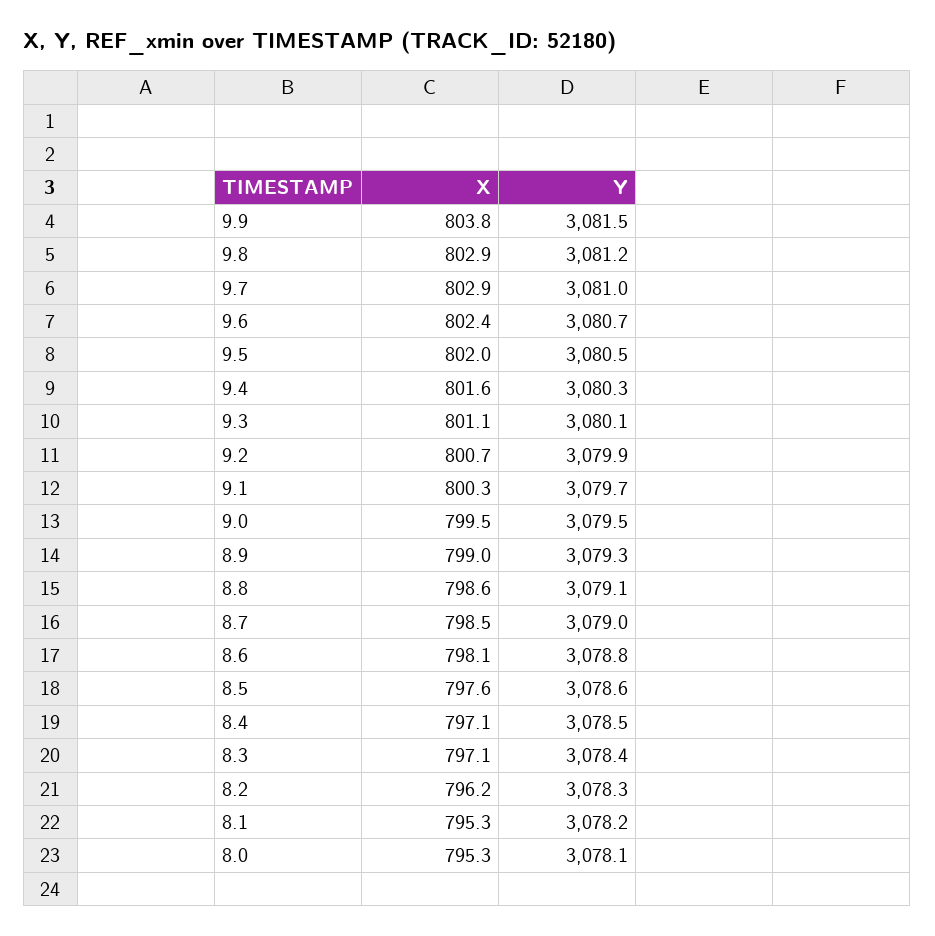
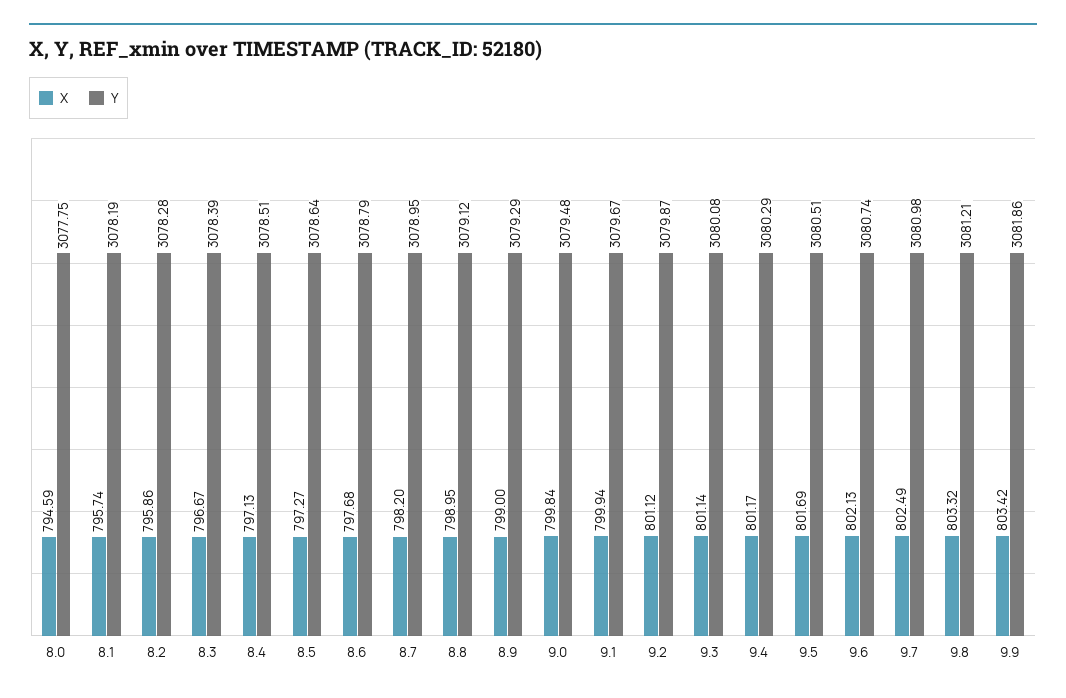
  {
    "X": {
-     "9.9": 803.8,
+     "9.9": 803.42,
-     "9.8": 802.9,
+     "9.8": 803.32,
-     "9.7": 802.9,
+     "9.7": 802.49,
-     "9.6": 802.4,
+     "9.6": 802.13,
-     "9.5": 802,
+     "9.5": 801.69,
-     "9.4": 801.6,
+     "9.4": 801.17,
      "9.3": 801.14,
-     "9.2": 800.7,
+     "9.2": 801.12,
-     "9.1": 800.3,
+     "9.1": 799.94,
-     "9.0": 799.5,
+     "9.0": 799.84,
      "8.9": 799,
-     "8.8": 798.6,
+     "8.8": 798.95,
-     "8.7": 798.5,
+     "8.7": 798.2,
-     "8.6": 798.1,
+     "8.6": 797.68,
-     "8.5": 797.6,
+     "8.5": 797.27,
      "8.4": 797.13,
-     "8.3": 797.1,
+     "8.3": 796.67,
-     "8.2": 796.2,
+     "8.2": 795.86,
-     "8.1": 795.3,
+     "8.1": 795.74,
-     "8.0": 795.3
+     "8.0": 794.59
    },
    "Y": {
-     "9.9": 3081.5,
+     "9.9": 3081.86,
      "9.8": 3081.21,
      "9.7": 3080.98,
      "9.6": 3080.74,
      "9.5": 3080.51,
      "9.4": 3080.29,
      "9.3": 3080.08,
      "9.2": 3079.87,
      "9.1": 3079.67,
      "9.0": 3079.48,
      "8.9": 3079.29,
      "8.8": 3079.12,
      "8.7": 3078.95,
      "8.6": 3078.79,
      "8.5": 3078.64,
      "8.4": 3078.51,
      "8.3": 3078.39,
      "8.2": 3078.28,
      "8.1": 3078.19,
-     "8.0": 3078.1
+     "8.0": 3077.75
    }
  }

